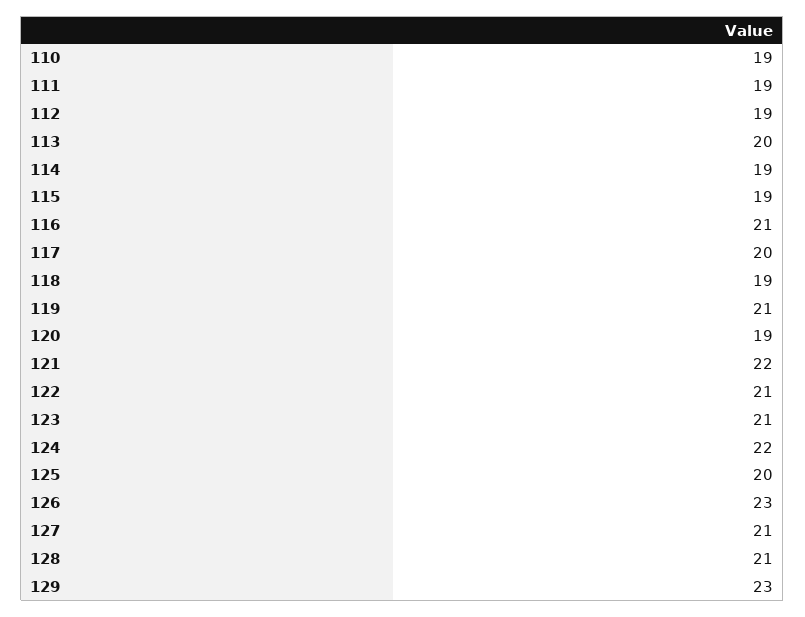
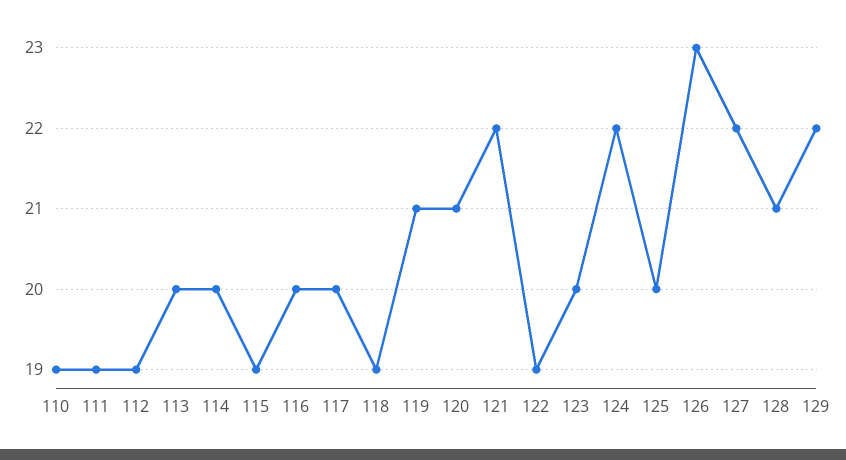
  {
    "110": 19,
    "111": 19,
    "112": 19,
    "113": 20,
-   "114": 19,
+   "114": 20,
    "115": 19,
-   "116": 21,
+   "116": 20,
    "117": 20,
    "118": 19,
    "119": 21,
-   "120": 19,
+   "120": 21,
    "121": 22,
-   "122": 21,
+   "122": 19,
-   "123": 21,
+   "123": 20,
    "124": 22,
    "125": 20,
    "126": 23,
-   "127": 21,
+   "127": 22,
    "128": 21,
-   "129": 23
+   "129": 22
  }

